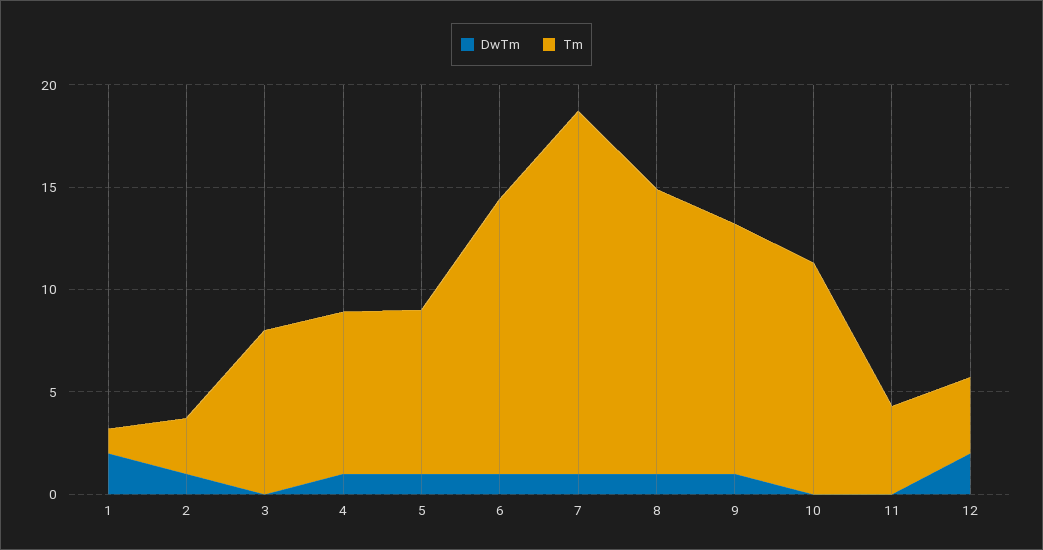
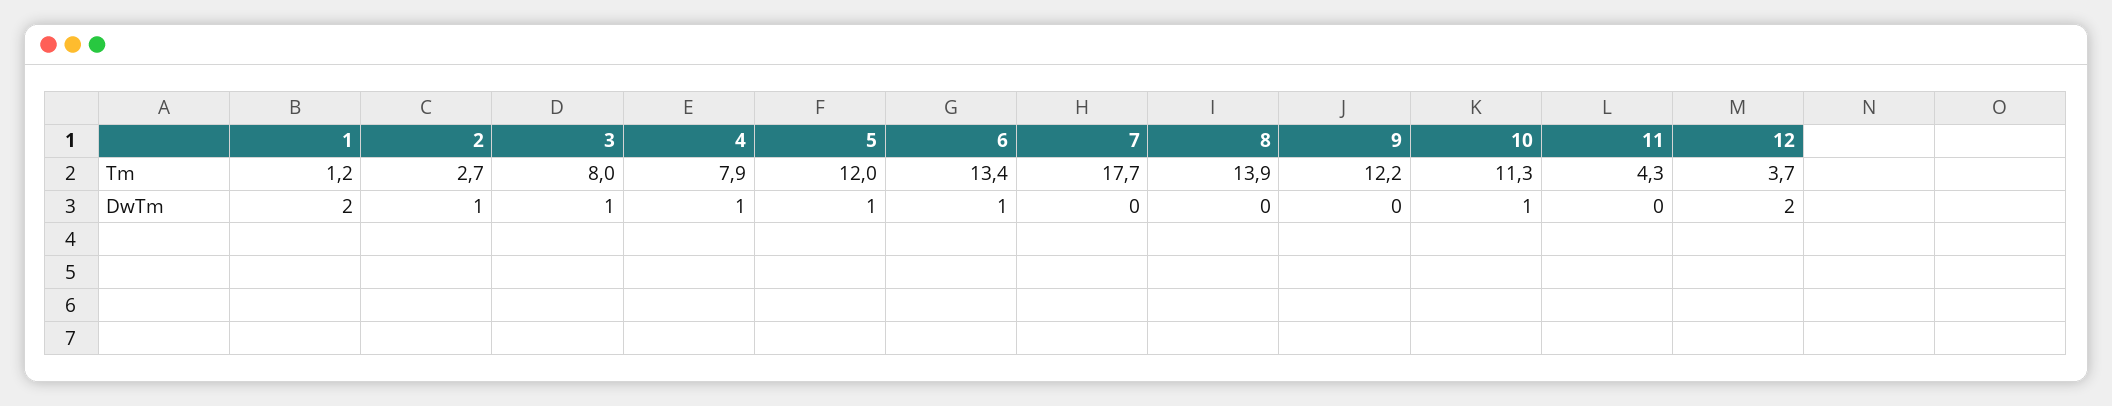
  {
    "DwTm": {
      "1": 2,
      "2": 1,
-     "3": 0,
+     "3": 1,
      "4": 1,
      "5": 1,
      "6": 1,
-     "7": 1,
+     "7": 0,
-     "8": 1,
+     "8": 0,
-     "9": 1,
+     "9": 0,
-     "10": 0,
+     "10": 1,
      "11": 0,
      "12": 2
    },
    "Tm": {
      "1": 1.2,
      "2": 2.7,
      "3": 8,
      "4": 7.9,
-     "5": 8,
+     "5": 12,
      "6": 13.4,
      "7": 17.7,
      "8": 13.9,
      "9": 12.2,
      "10": 11.3,
      "11": 4.3,
      "12": 3.7
    }
  }

